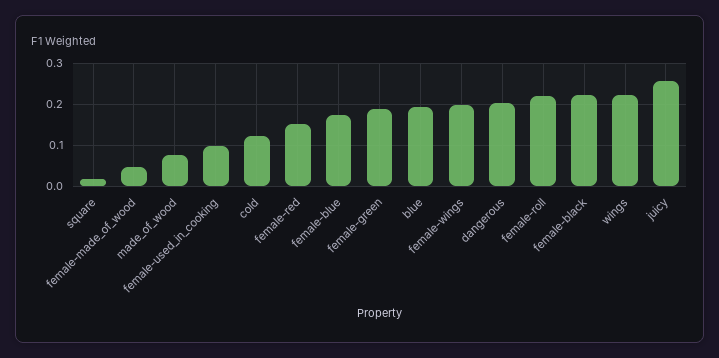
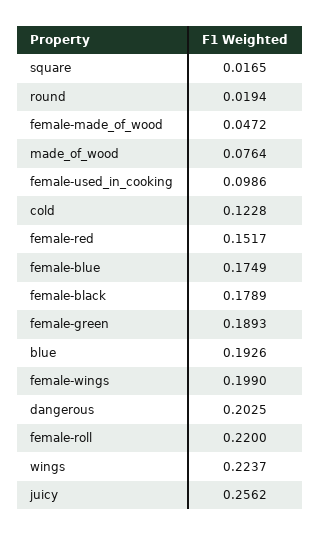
  {
    "square": 0.0165,
    "female-made_of_wood": 0.0472,
    "made_of_wood": 0.0764,
    "female-used_in_cooking": 0.0986,
    "cold": 0.1228,
    "female-red": 0.1517,
    "female-blue": 0.1749,
    "female-green": 0.1893,
    "blue": 0.1926,
    "female-wings": 0.199,
    "dangerous": 0.2025,
    "female-roll": 0.22,
-   "female-black": 0.22,
+   "female-black": 0.1789,
    "wings": 0.2237,
-   "juicy": 0.2562
+   "juicy": 0.2562,
+   "round": 0.0194
  }

